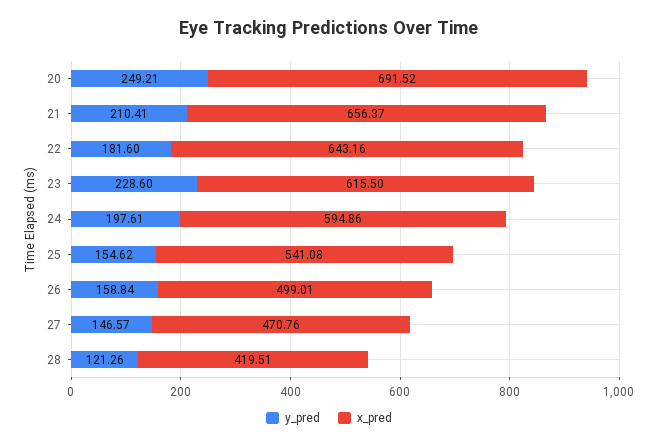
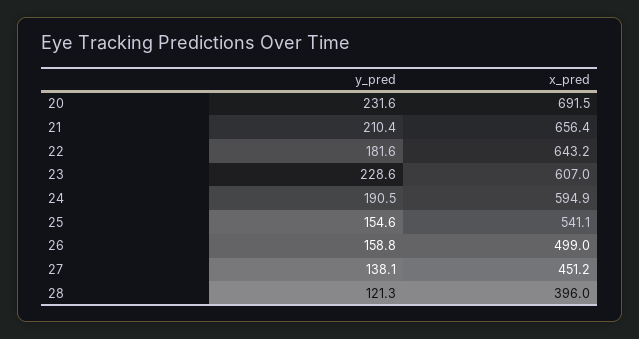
  {
    "y_pred": {
-     "20": 249.21,
+     "20": 231.6,
      "21": 210.41,
      "22": 181.6,
      "23": 228.6,
-     "24": 197.61,
+     "24": 190.5,
      "25": 154.62,
      "26": 158.84,
-     "27": 146.57,
+     "27": 138.1,
      "28": 121.26
    },
    "x_pred": {
      "20": 691.52,
      "21": 656.37,
      "22": 643.16,
-     "23": 615.5,
+     "23": 607,
      "24": 594.86,
      "25": 541.08,
      "26": 499.01,
-     "27": 470.76,
+     "27": 451.2,
-     "28": 419.51
+     "28": 396
    }
  }

